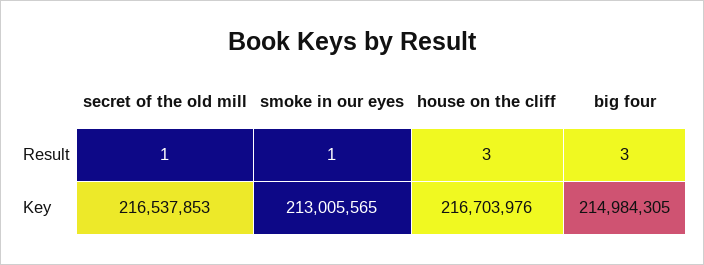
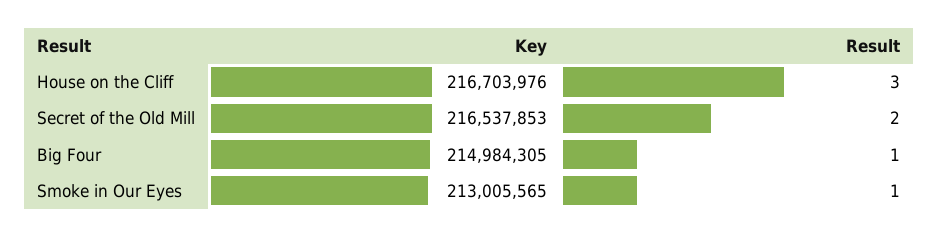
  {
    "secret of the old mill": {
-     "Result": 1,
+     "Result": 2,
      "Key": 216537853
    },
    "smoke in our eyes": {
      "Result": 1,
      "Key": 213005565
    },
    "house on the cliff": {
      "Result": 3,
      "Key": 216703976
    },
    "big four": {
-     "Result": 3,
+     "Result": 1,
      "Key": 214984305
    }
  }

